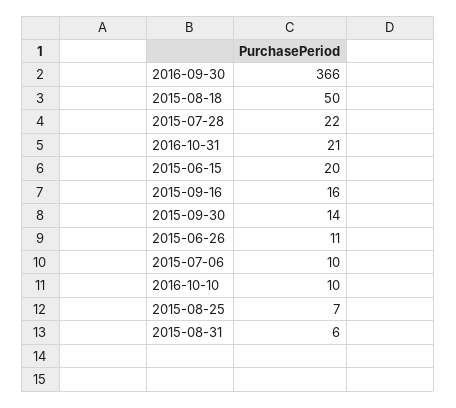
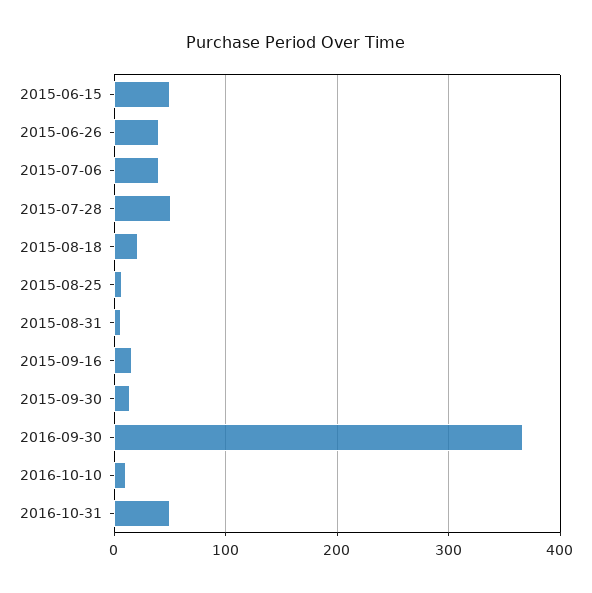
  {
    "2016-09-30": 366,
-   "2015-08-18": 50,
+   "2015-08-18": 20,
-   "2015-07-28": 22,
+   "2015-07-28": 50,
-   "2016-10-31": 21,
+   "2016-10-31": 50,
-   "2015-06-15": 20,
+   "2015-06-15": 50,
    "2015-09-16": 16,
    "2015-09-30": 14,
-   "2015-06-26": 11,
+   "2015-06-26": 40,
-   "2015-07-06": 10,
+   "2015-07-06": 40,
    "2016-10-10": 10,
    "2015-08-25": 7,
    "2015-08-31": 6
  }

